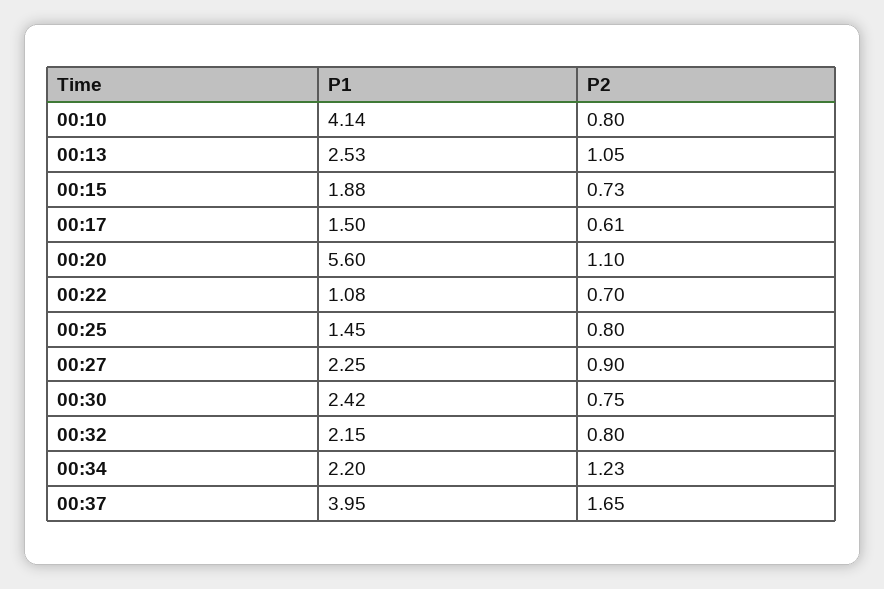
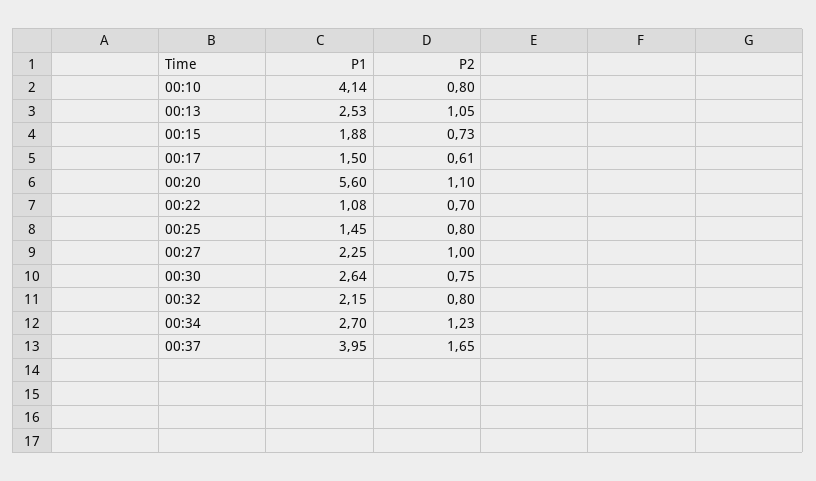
  {
    "P1": {
      "00:10": 4.14,
      "00:13": 2.53,
      "00:15": 1.88,
      "00:17": 1.5,
      "00:20": 5.6,
      "00:22": 1.08,
      "00:25": 1.45,
      "00:27": 2.25,
-     "00:30": 2.42,
+     "00:30": 2.64,
      "00:32": 2.15,
-     "00:34": 2.2,
+     "00:34": 2.7,
      "00:37": 3.95
    },
    "P2": {
      "00:10": 0.8,
      "00:13": 1.05,
      "00:15": 0.73,
      "00:17": 0.61,
      "00:20": 1.1,
      "00:22": 0.7,
      "00:25": 0.8,
-     "00:27": 0.9,
+     "00:27": 1,
      "00:30": 0.75,
      "00:32": 0.8,
      "00:34": 1.23,
      "00:37": 1.65
    }
  }

